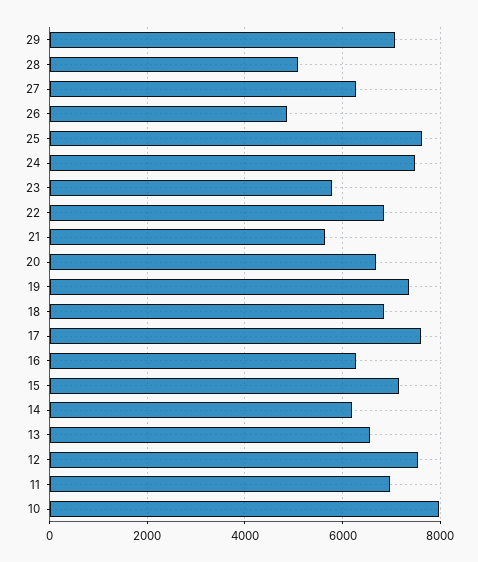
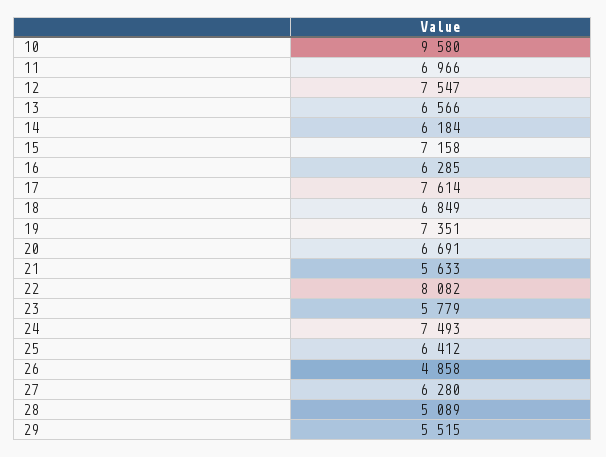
  {
-   "29": 7000,
+   "29": 5515,
    "28": 5089,
    "27": 6280,
    "26": 4858,
-   "25": 7600,
+   "25": 6412,
    "24": 7493,
    "23": 5779,
-   "22": 6800,
+   "22": 8082,
    "21": 5633,
    "20": 6691,
    "19": 7351,
    "18": 6849,
    "17": 7614,
    "16": 6285,
    "15": 7158,
    "14": 6184,
    "13": 6566,
    "12": 7547,
    "11": 6966,
-   "10": 8000
+   "10": 9580
  }

